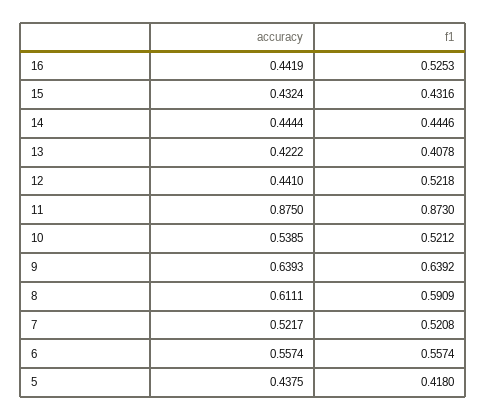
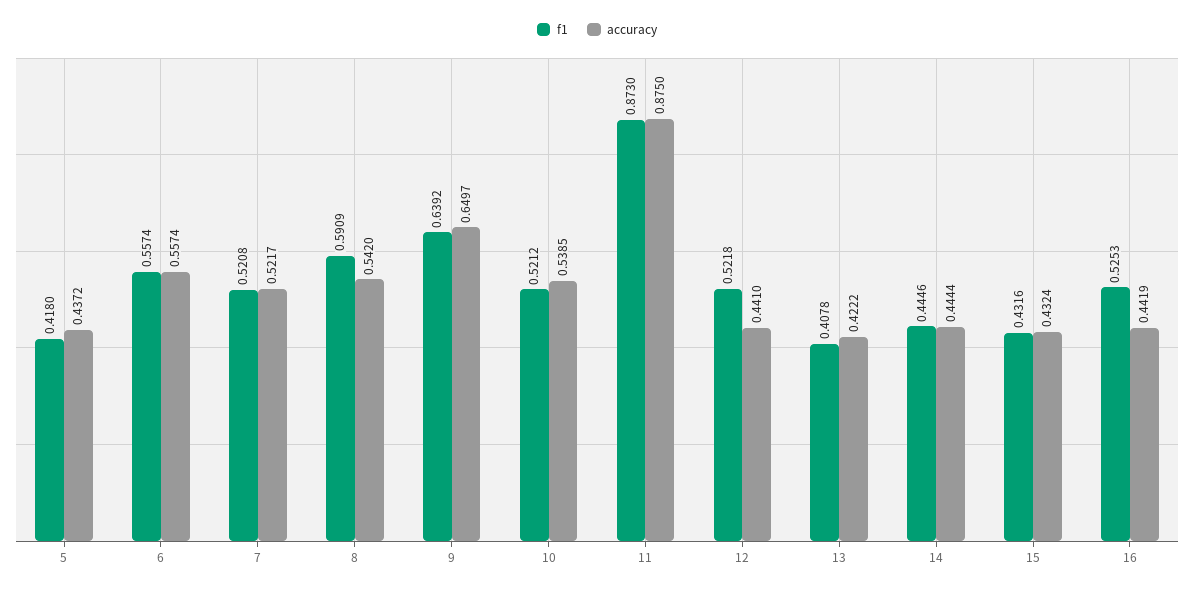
  {
    "accuracy": {
      "16": 0.4419,
      "15": 0.4324,
      "14": 0.4444,
      "13": 0.4222,
      "12": 0.441,
      "11": 0.875,
      "10": 0.5385,
-     "9": 0.6393,
+     "9": 0.6497,
-     "8": 0.6111,
+     "8": 0.542,
      "7": 0.5217,
      "6": 0.5574,
-     "5": 0.4375
+     "5": 0.4372
    },
    "f1": {
      "16": 0.5253,
      "15": 0.4316,
      "14": 0.4446,
      "13": 0.4078,
      "12": 0.5218,
      "11": 0.873,
      "10": 0.5212,
      "9": 0.6392,
      "8": 0.5909,
      "7": 0.5208,
      "6": 0.5574,
      "5": 0.418
    }
  }

